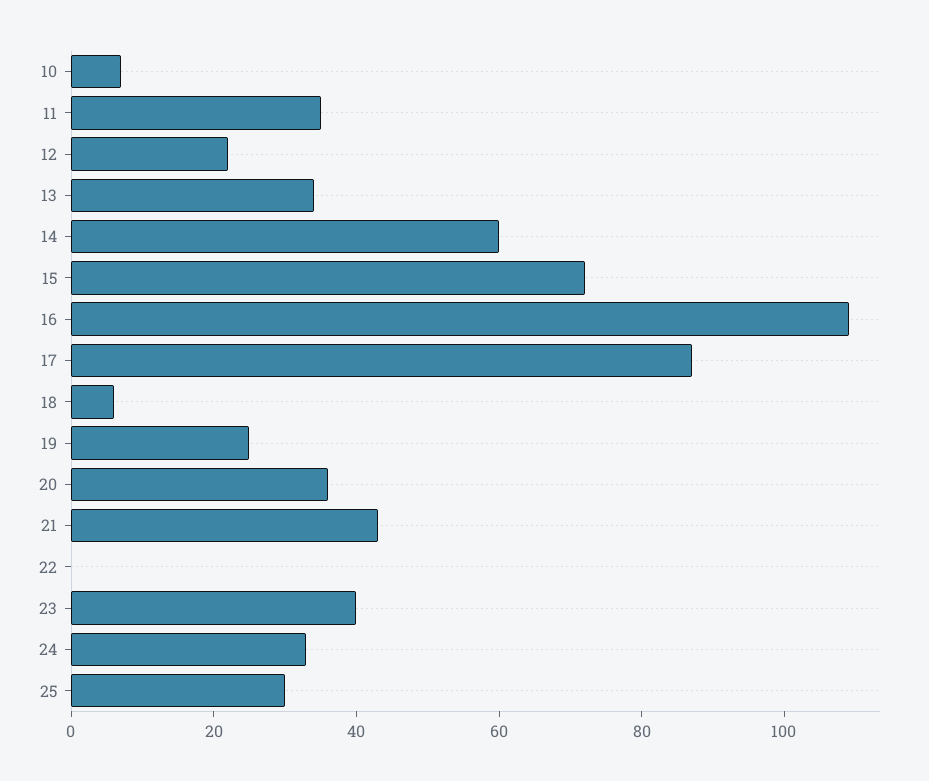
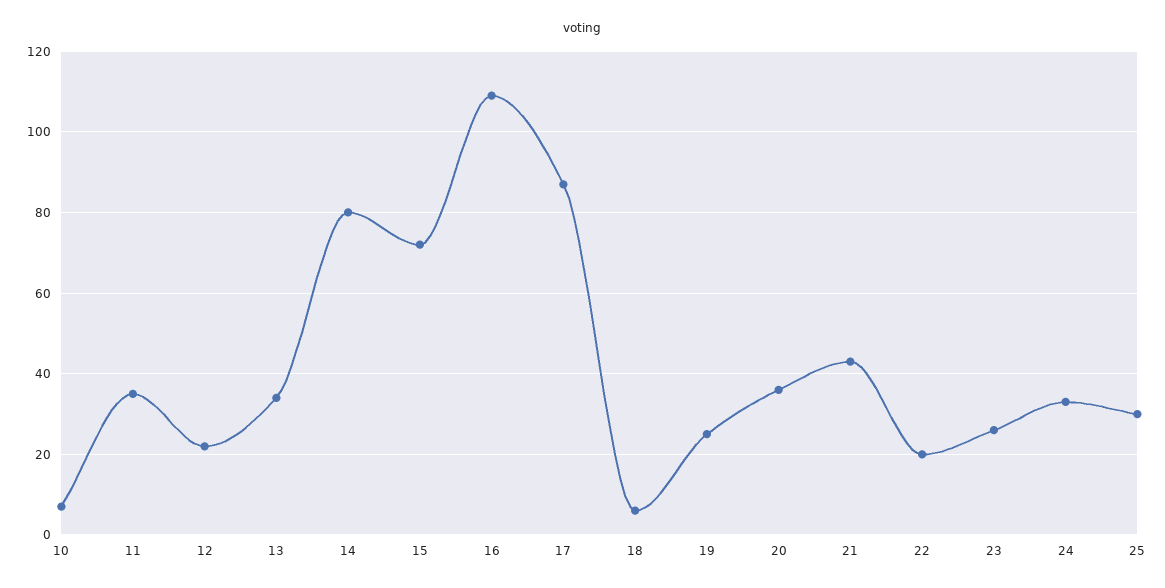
  {
    "10": 5,
    "11": 35,
    "12": 20,
    "13": 35,
-   "14": 60,
+   "14": 80,
    "15": 70,
    "16": 110,
    "17": 85,
    "18": 5,
    "19": 25,
    "20": 35,
    "21": 45,
-   "22": 0,
+   "22": 20,
-   "23": 40,
+   "23": 25,
    "24": 35,
    "25": 30
  }

